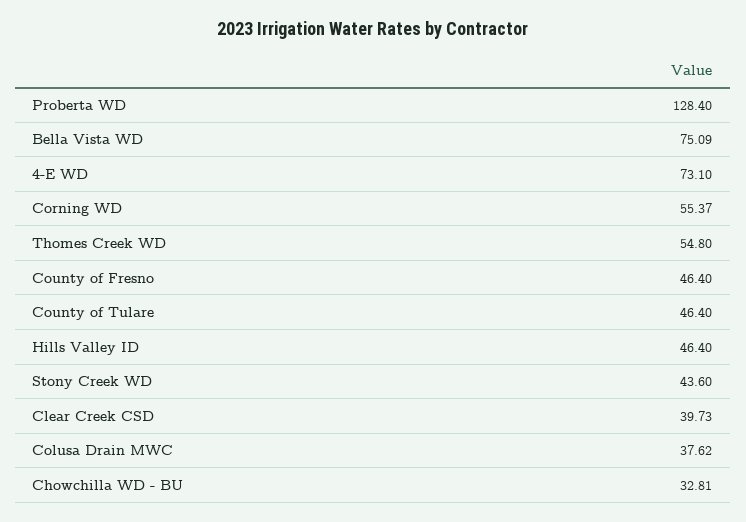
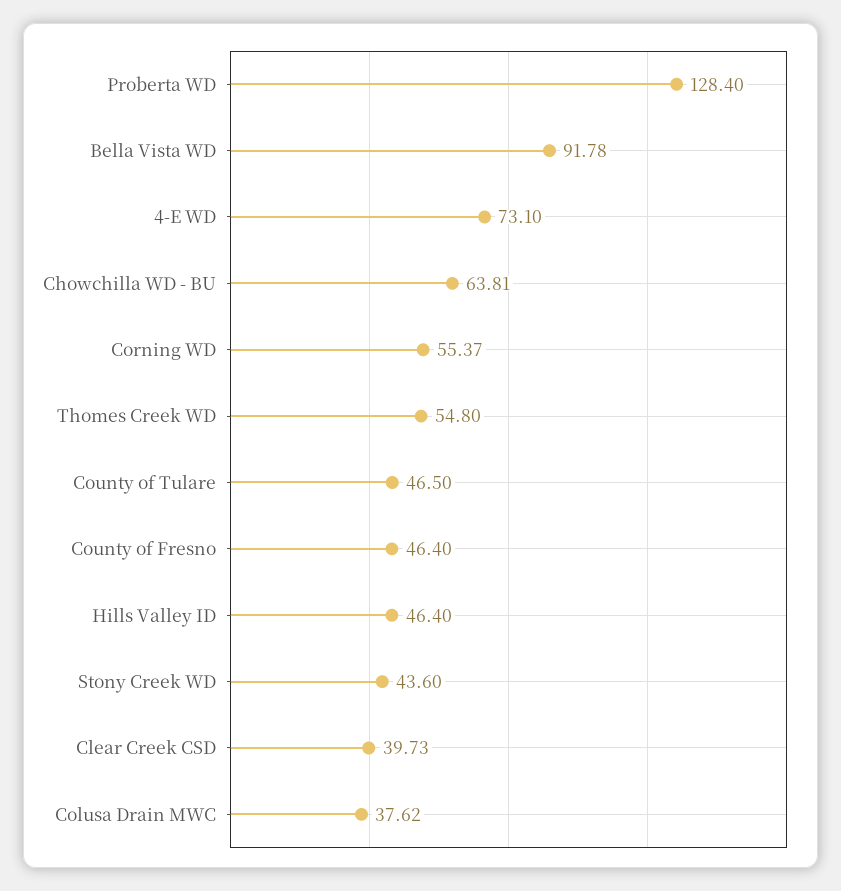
  {
    "Proberta WD": 128.4,
-   "Bella Vista WD": 75.09,
+   "Bella Vista WD": 91.78,
    "4-E WD": 73.1,
    "Corning WD": 55.37,
    "Thomes Creek WD": 54.8,
    "County of Fresno": 46.4,
-   "County of Tulare": 46.4,
+   "County of Tulare": 46.5,
    "Hills Valley ID": 46.4,
    "Stony Creek WD": 43.6,
    "Clear Creek CSD": 39.73,
    "Colusa Drain MWC": 37.62,
-   "Chowchilla WD - BU": 32.81
+   "Chowchilla WD - BU": 63.81
  }

